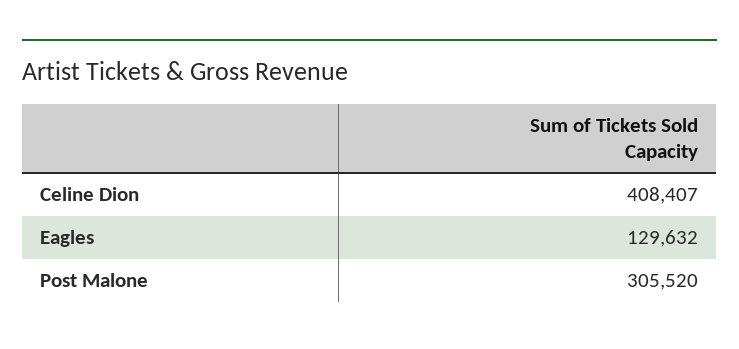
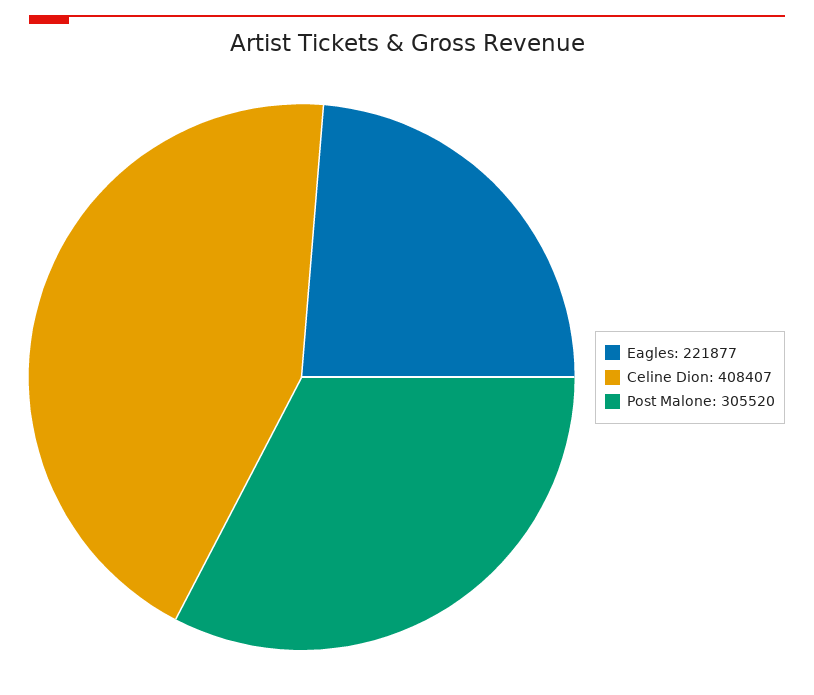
  {
    "Celine Dion": 408407,
-   "Eagles": 129632,
+   "Eagles": 221877,
    "Post Malone": 305520
  }

